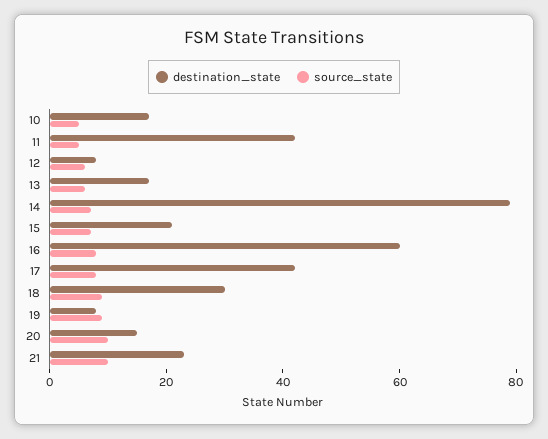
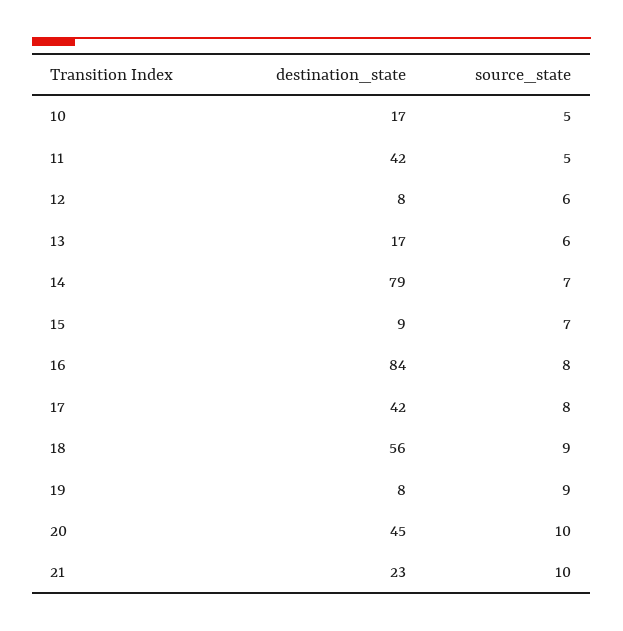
  {
    "destination_state": {
      "10": 17,
      "11": 42,
      "12": 8,
      "13": 17,
      "14": 79,
-     "15": 20,
+     "15": 9,
-     "16": 60,
+     "16": 84,
      "17": 42,
-     "18": 30,
+     "18": 56,
      "19": 8,
-     "20": 15,
+     "20": 45,
      "21": 23
    },
    "source_state": {
      "10": 5,
      "11": 5,
      "12": 6,
      "13": 6,
      "14": 7,
      "15": 7,
      "16": 8,
      "17": 8,
      "18": 9,
      "19": 9,
      "20": 10,
      "21": 10
    }
  }

